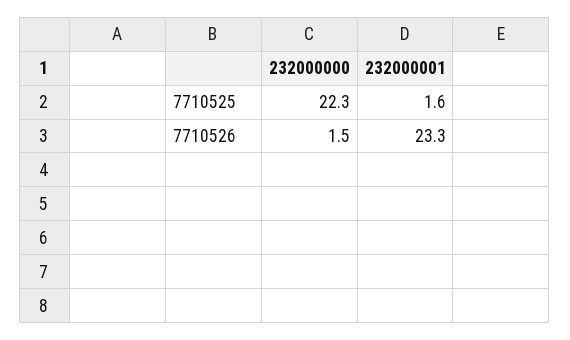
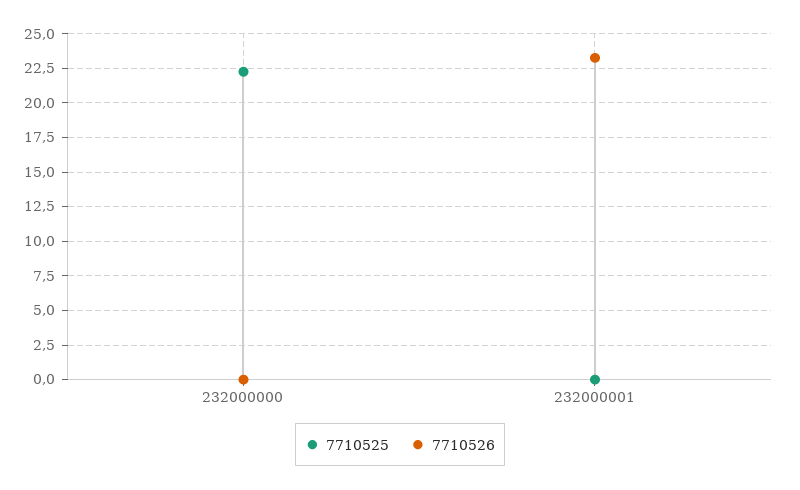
  {
    "7710525": {
      "232000000": 22.3,
-     "232000001": 1.6
+     "232000001": 0
    },
    "7710526": {
-     "232000000": 1.5,
+     "232000000": 0,
      "232000001": 23.3
    }
  }

